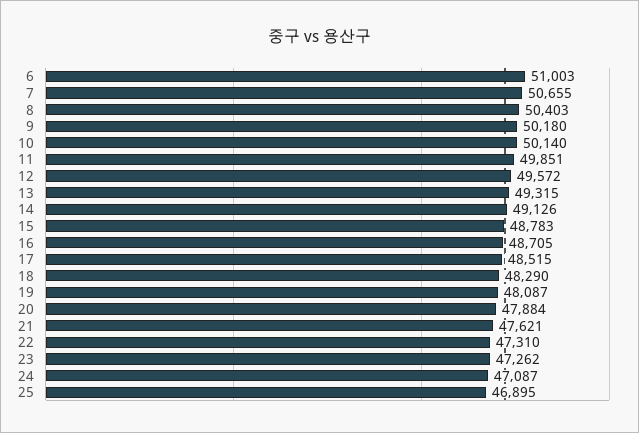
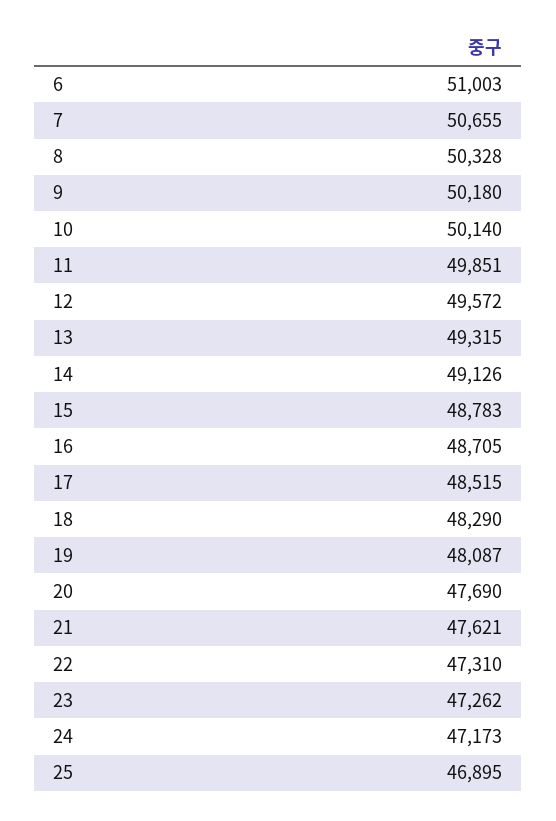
  {
    "6": 51003,
    "7": 50655,
-   "8": 50403,
+   "8": 50328,
    "9": 50180,
    "10": 50140,
    "11": 49851,
    "12": 49572,
    "13": 49315,
    "14": 49126,
    "15": 48783,
    "16": 48705,
    "17": 48515,
    "18": 48290,
    "19": 48087,
-   "20": 47884,
+   "20": 47690,
    "21": 47621,
    "22": 47310,
    "23": 47262,
-   "24": 47087,
+   "24": 47173,
    "25": 46895
  }

